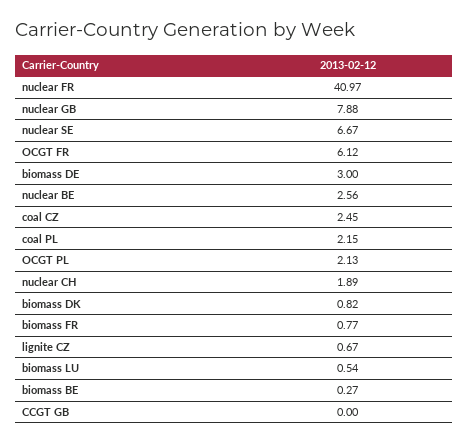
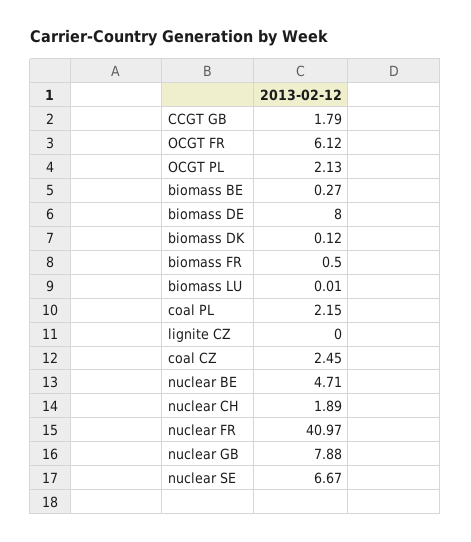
  {
    "nuclear FR": 40.97,
    "nuclear GB": 7.88,
    "nuclear SE": 6.67,
    "OCGT FR": 6.12,
-   "biomass DE": 3,
+   "biomass DE": 8,
-   "nuclear BE": 2.56,
+   "nuclear BE": 4.71,
    "coal CZ": 2.45,
    "coal PL": 2.15,
    "OCGT PL": 2.13,
    "nuclear CH": 1.89,
-   "biomass DK": 0.82,
+   "biomass DK": 0.12,
-   "biomass FR": 0.77,
+   "biomass FR": 0.5,
-   "lignite CZ": 0.67,
+   "lignite CZ": 0,
-   "biomass LU": 0.54,
+   "biomass LU": 0.01,
    "biomass BE": 0.27,
-   "CCGT GB": 0
+   "CCGT GB": 1.79
  }

